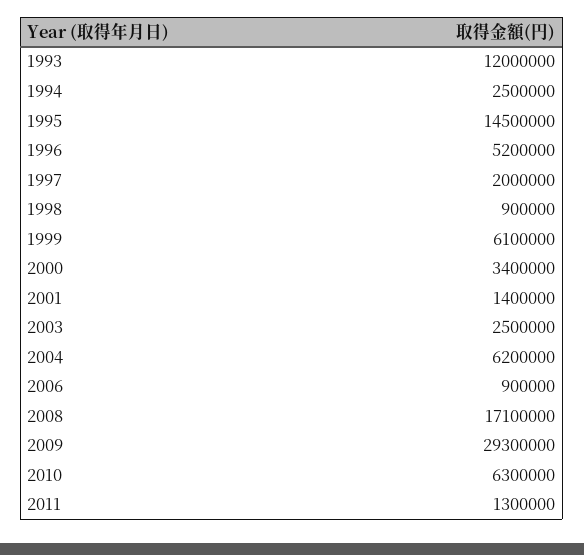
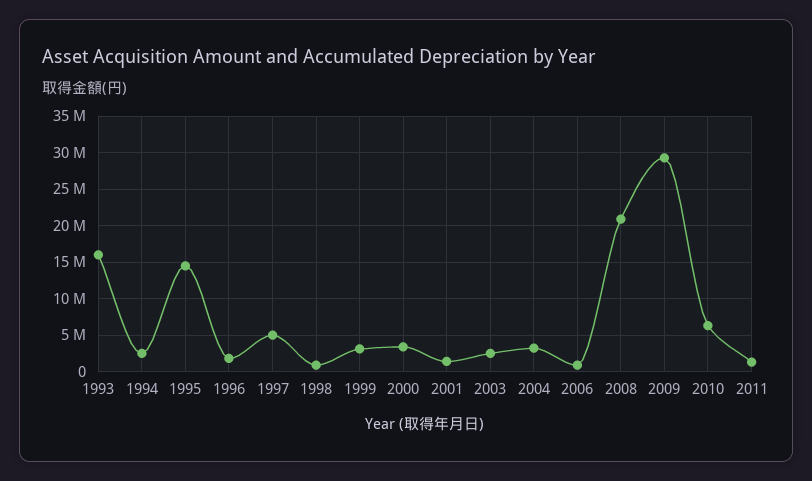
  {
-   "1993": 12000000,
+   "1993": 16000000,
    "1994": 2500000,
    "1995": 14500000,
-   "1996": 5200000,
+   "1996": 2000000,
-   "1997": 2000000,
+   "1997": 5000000,
    "1998": 900000,
-   "1999": 6100000,
+   "1999": 3000000,
    "2000": 3400000,
    "2001": 1400000,
    "2003": 2500000,
-   "2004": 6200000,
+   "2004": 3000000,
    "2006": 900000,
-   "2008": 17100000,
+   "2008": 21000000,
    "2009": 29300000,
    "2010": 6300000,
    "2011": 1300000
  }

